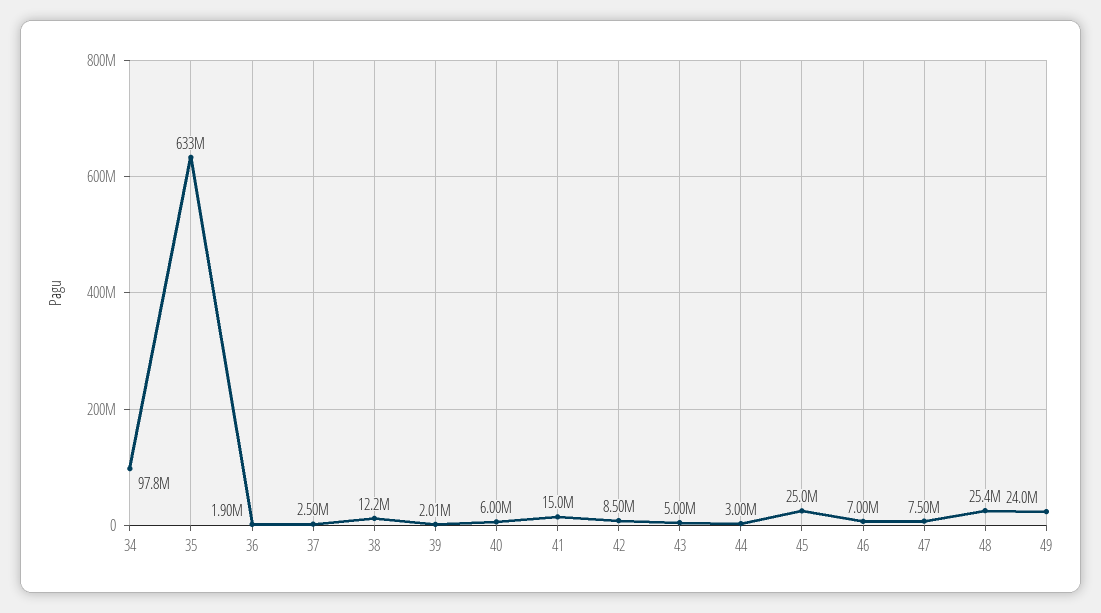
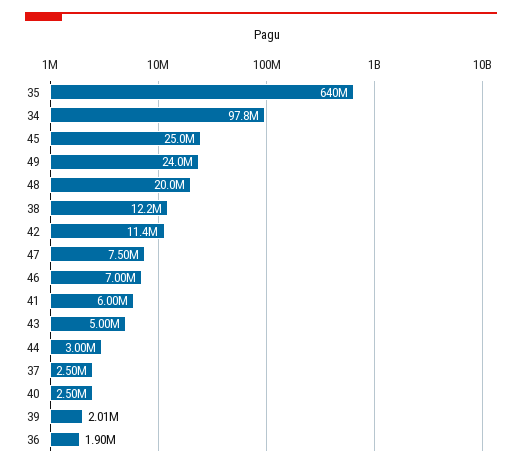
  {
    "34": 97800000,
-   "35": 633000000,
+   "35": 640000000,
    "36": 1900000,
    "37": 2500000,
    "38": 12200000,
    "39": 2010000,
-   "40": 6000000,
+   "40": 2500000,
-   "41": 15000000,
+   "41": 6000000,
-   "42": 8500000,
+   "42": 11400000,
    "43": 5000000,
    "44": 3000000,
    "45": 25000000,
    "46": 7000000,
    "47": 7500000,
-   "48": 25400000,
+   "48": 20000000,
    "49": 24000000
  }

